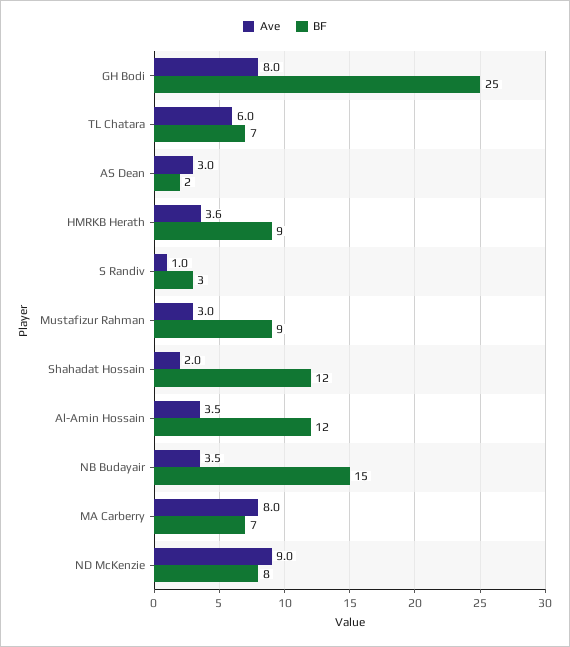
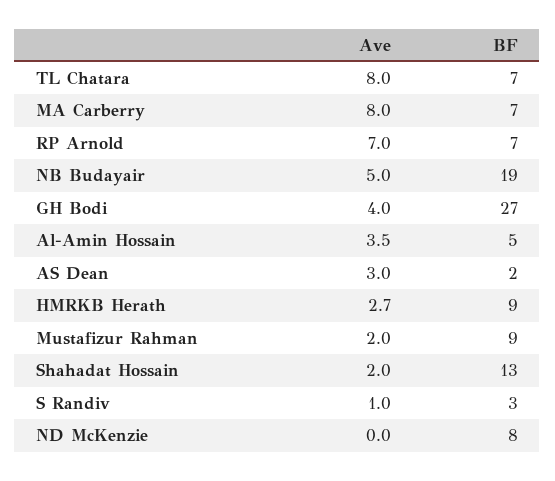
  {
    "Ave": {
-     "GH Bodi": 8,
+     "GH Bodi": 4,
-     "TL Chatara": 6,
+     "TL Chatara": 8,
      "AS Dean": 3,
-     "HMRKB Herath": 3.6,
+     "HMRKB Herath": 2.7,
      "S Randiv": 1,
-     "Mustafizur Rahman": 3,
+     "Mustafizur Rahman": 2,
      "Shahadat Hossain": 2,
      "Al-Amin Hossain": 3.5,
-     "NB Budayair": 3.5,
+     "NB Budayair": 5,
      "MA Carberry": 8,
-     "ND McKenzie": 9
+     "ND McKenzie": 0,
+     "RP Arnold": 7
    },
    "BF": {
-     "GH Bodi": 25,
+     "GH Bodi": 27,
      "TL Chatara": 7,
      "AS Dean": 2,
      "HMRKB Herath": 9,
      "S Randiv": 3,
      "Mustafizur Rahman": 9,
-     "Shahadat Hossain": 12,
+     "Shahadat Hossain": 13,
-     "Al-Amin Hossain": 12,
+     "Al-Amin Hossain": 5,
-     "NB Budayair": 15,
+     "NB Budayair": 19,
      "MA Carberry": 7,
-     "ND McKenzie": 8
+     "ND McKenzie": 8,
+     "RP Arnold": 7
    }
  }

